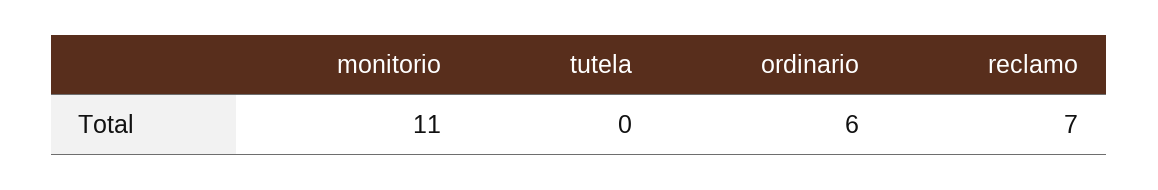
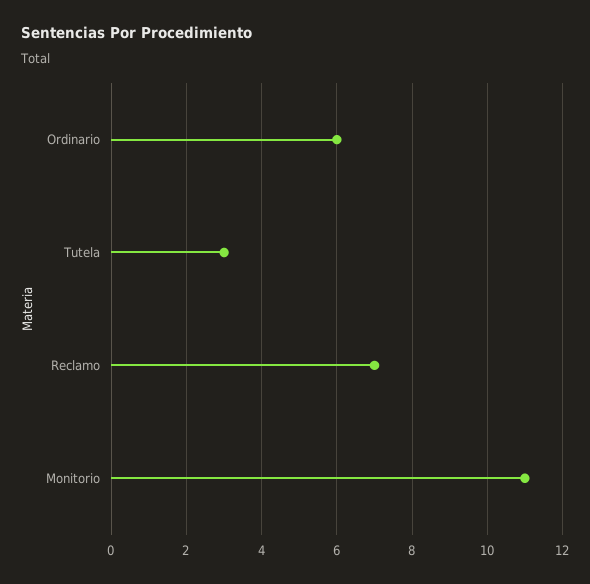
  {
    "monitorio": 11,
-   "tutela": 0,
+   "tutela": 3,
    "ordinario": 6,
    "reclamo": 7
  }

